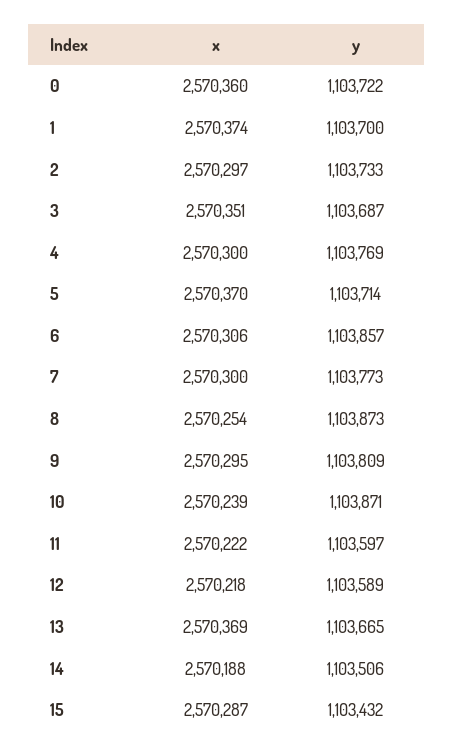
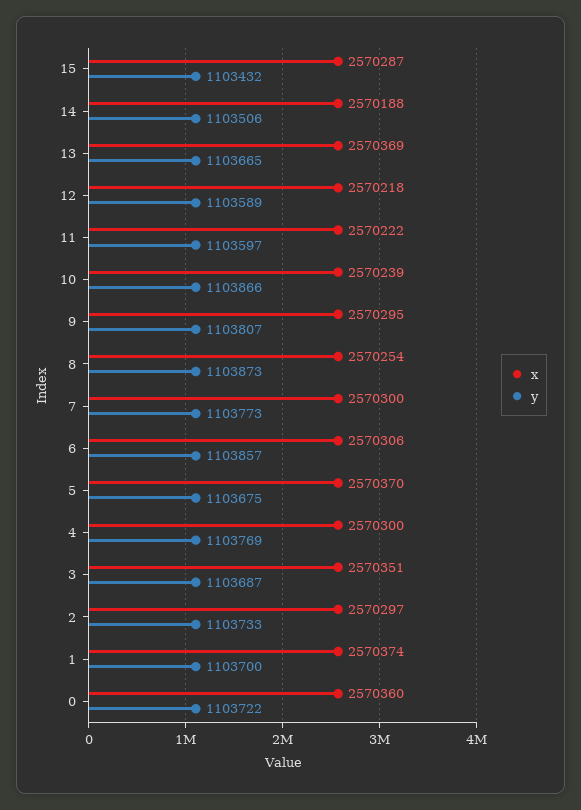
  {
    "x": {
      "0": 2570360,
      "1": 2570374,
      "2": 2570297,
      "3": 2570351,
      "4": 2570300,
      "5": 2570370,
      "6": 2570306,
      "7": 2570300,
      "8": 2570254,
      "9": 2570295,
      "10": 2570239,
      "11": 2570222,
      "12": 2570218,
      "13": 2570369,
      "14": 2570188,
      "15": 2570287
    },
    "y": {
      "0": 1103722,
      "1": 1103700,
      "2": 1103733,
      "3": 1103687,
      "4": 1103769,
-     "5": 1103714,
+     "5": 1103675,
      "6": 1103857,
      "7": 1103773,
      "8": 1103873,
-     "9": 1103809,
+     "9": 1103807,
-     "10": 1103871,
+     "10": 1103866,
      "11": 1103597,
      "12": 1103589,
      "13": 1103665,
      "14": 1103506,
      "15": 1103432
    }
  }

